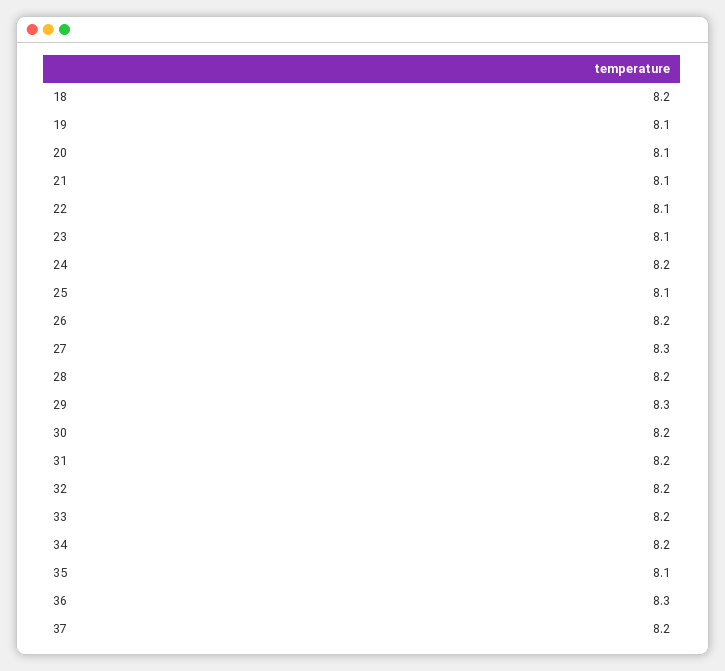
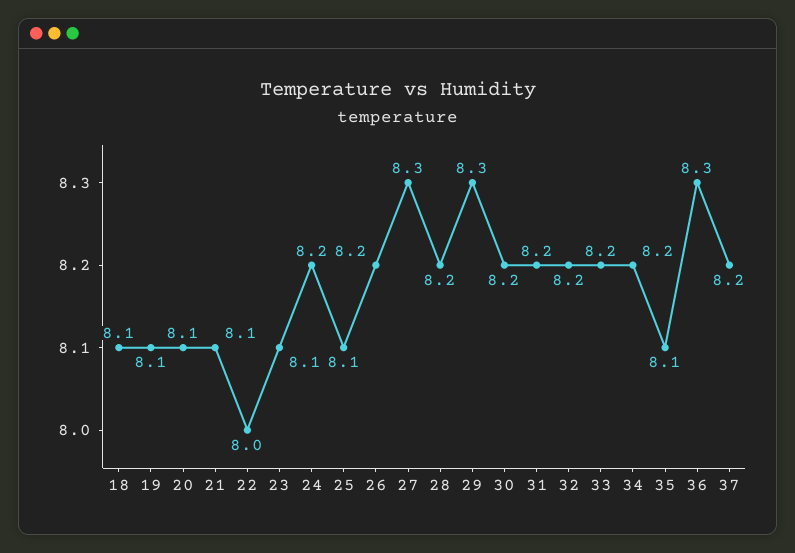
  {
-   "18": 8.2,
+   "18": 8.1,
    "19": 8.1,
    "20": 8.1,
    "21": 8.1,
-   "22": 8.1,
+   "22": 8,
    "23": 8.1,
    "24": 8.2,
    "25": 8.1,
    "26": 8.2,
    "27": 8.3,
    "28": 8.2,
    "29": 8.3,
    "30": 8.2,
    "31": 8.2,
    "32": 8.2,
    "33": 8.2,
    "34": 8.2,
    "35": 8.1,
    "36": 8.3,
    "37": 8.2
  }

